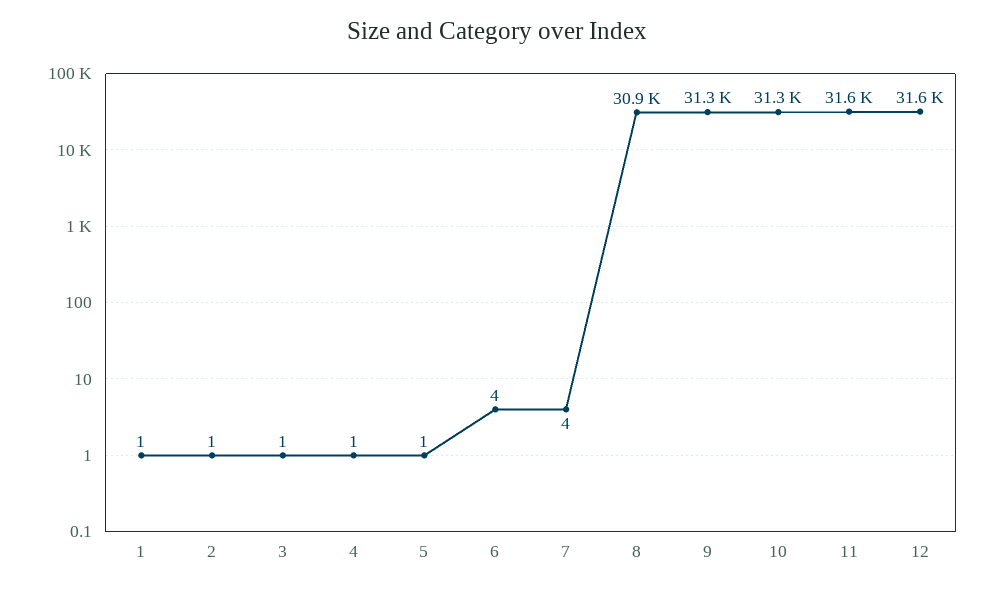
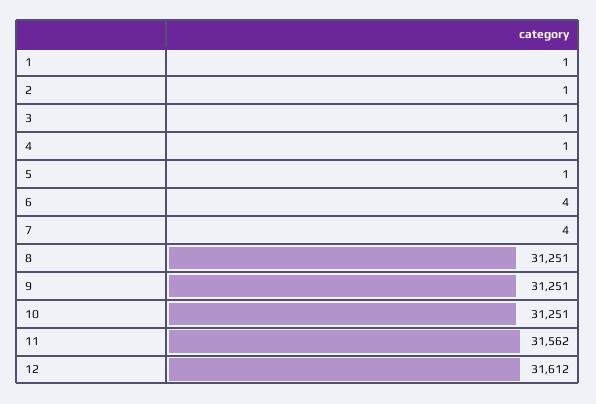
  {
    "1": 1,
    "2": 1,
    "3": 1,
    "4": 1,
    "5": 1,
    "6": 4,
    "7": 4,
-   "8": 30900,
+   "8": 31251,
    "9": 31251,
    "10": 31251,
    "11": 31562,
    "12": 31612
  }

